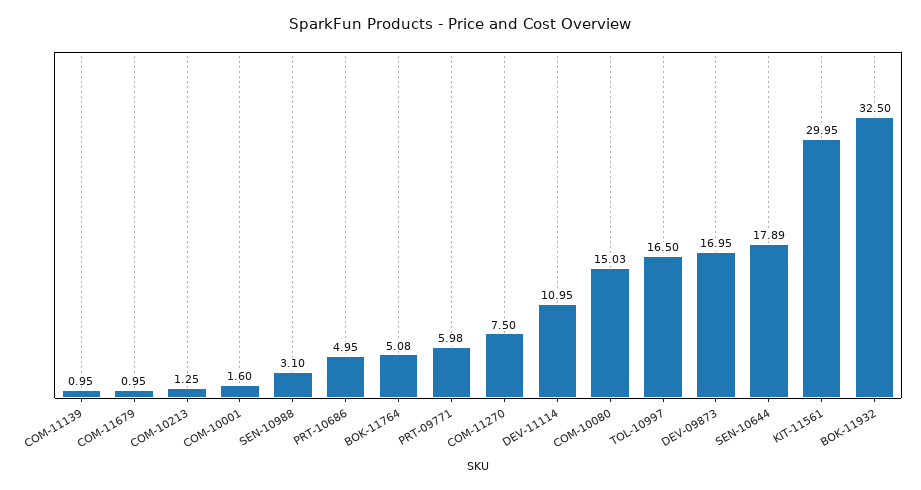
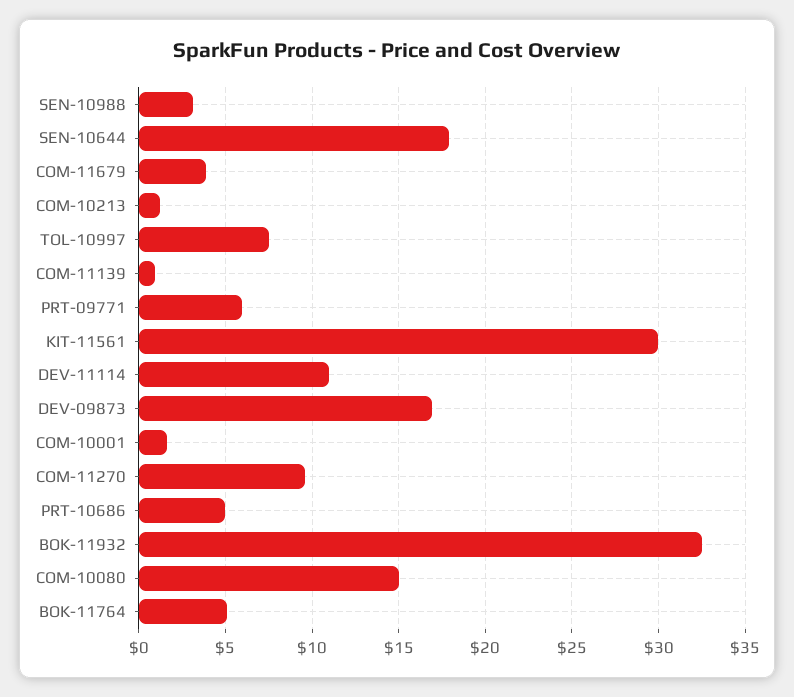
  {
    "COM-11139": 0.95,
-   "COM-11679": 0.95,
+   "COM-11679": 4,
    "COM-10213": 1.25,
    "COM-10001": 1.6,
    "SEN-10988": 3.1,
    "PRT-10686": 4.95,
    "BOK-11764": 5.08,
    "PRT-09771": 5.98,
-   "COM-11270": 7.5,
+   "COM-11270": 9.5,
    "DEV-11114": 10.95,
    "COM-10080": 15.03,
-   "TOL-10997": 16.5,
+   "TOL-10997": 7.5,
    "DEV-09873": 16.95,
    "SEN-10644": 17.89,
    "KIT-11561": 29.95,
    "BOK-11932": 32.5
  }

